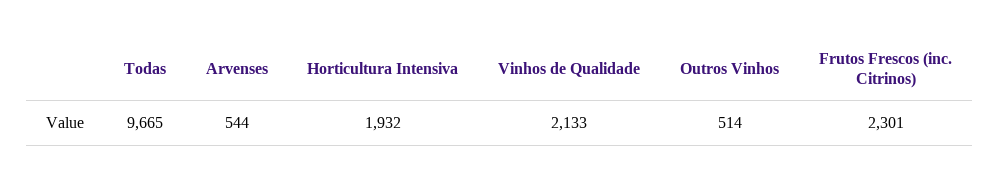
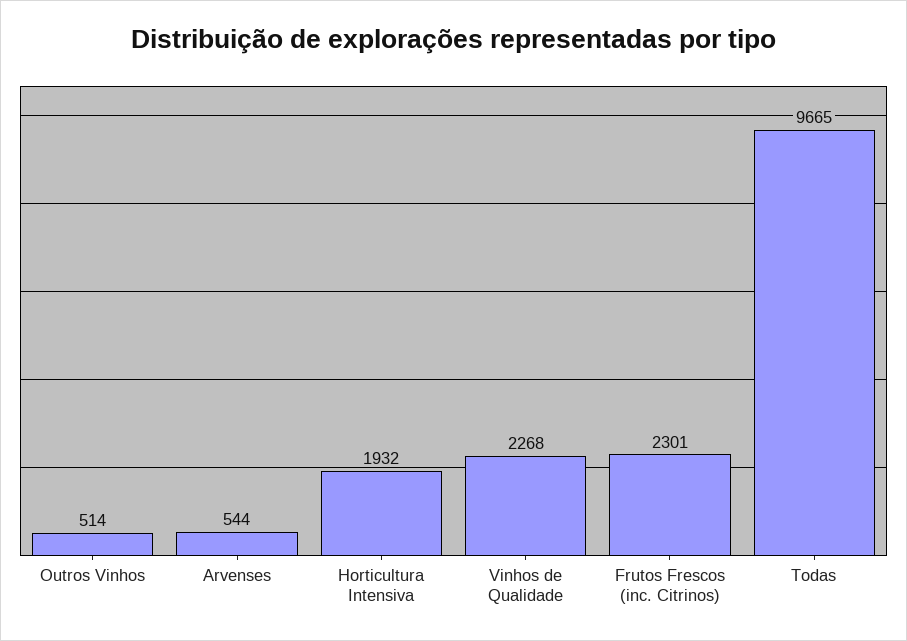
  {
    "Todas": 9665,
    "Arvenses": 544,
    "Horticultura Intensiva": 1932,
-   "Vinhos de Qualidade": 2133,
+   "Vinhos de Qualidade": 2268,
    "Outros Vinhos": 514,
    "Frutos Frescos (inc. Citrinos)": 2301
  }

